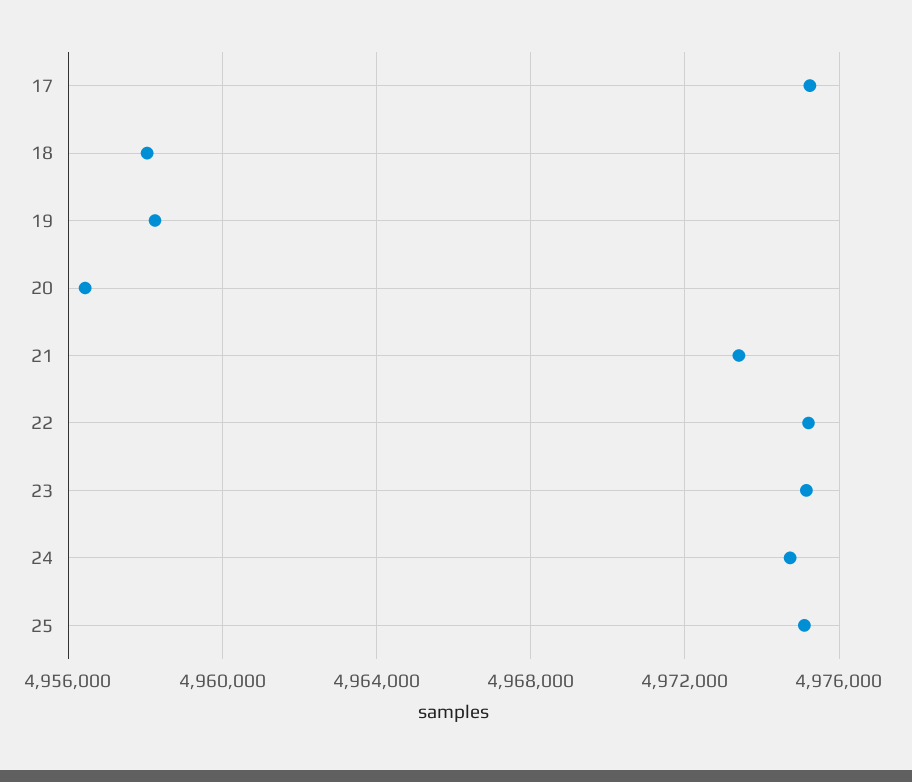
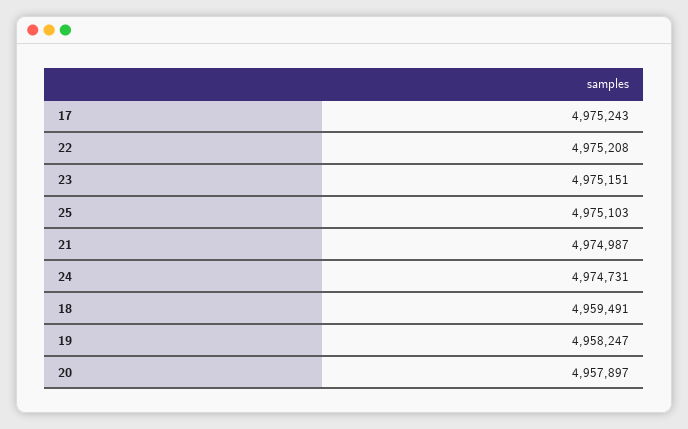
  {
    "17": 4975243,
-   "18": 4958000,
+   "18": 4959491,
    "19": 4958247,
-   "20": 4956500,
+   "20": 4957897,
-   "21": 4973500,
+   "21": 4974987,
    "22": 4975208,
    "23": 4975151,
    "24": 4974731,
    "25": 4975103
  }

